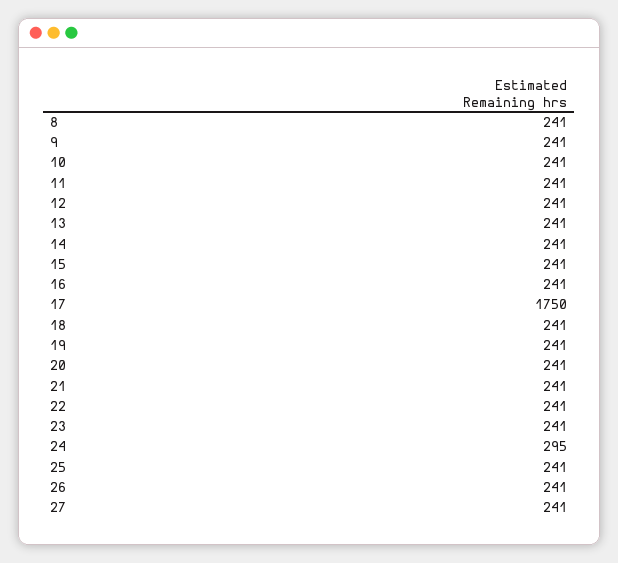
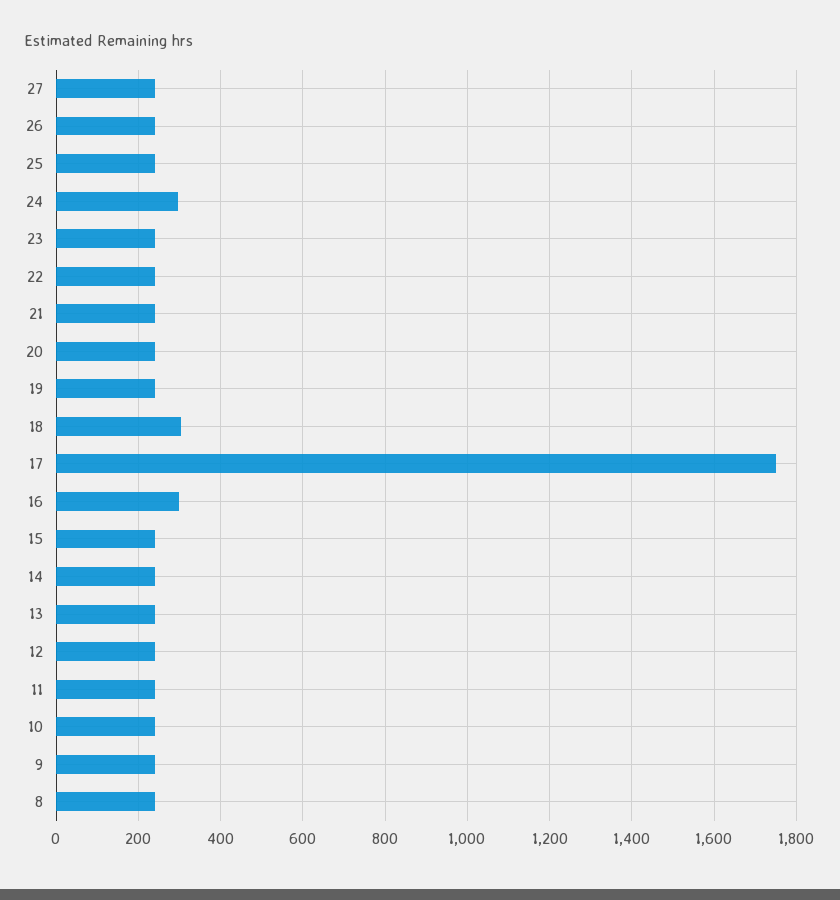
  {
    "8": 241,
    "9": 241,
    "10": 241,
    "11": 241,
    "12": 241,
    "13": 241,
    "14": 241,
    "15": 241,
-   "16": 241,
+   "16": 300,
    "17": 1750,
-   "18": 241,
+   "18": 300,
    "19": 241,
    "20": 241,
    "21": 241,
    "22": 241,
    "23": 241,
    "24": 295,
    "25": 241,
    "26": 241,
    "27": 241
  }

